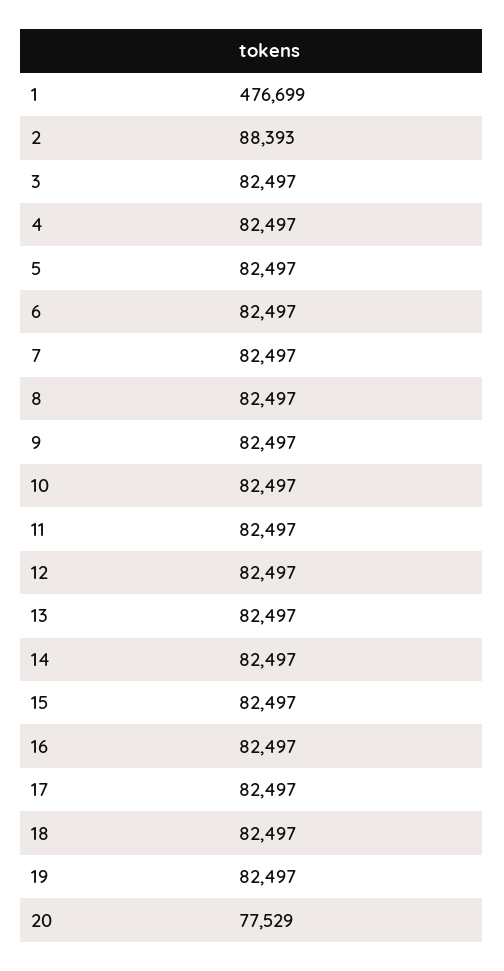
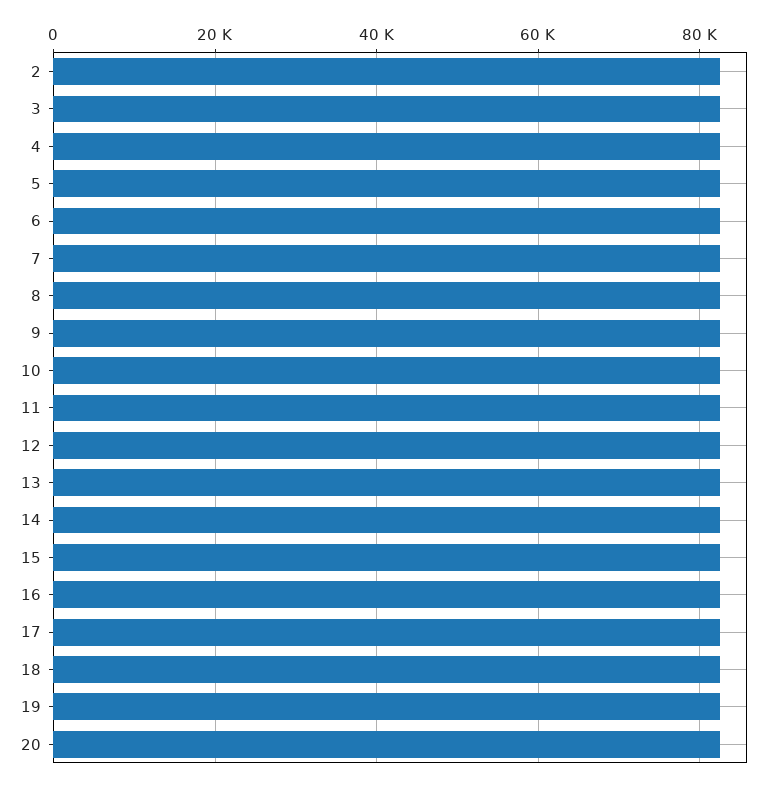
  {
-   "1": 476699,
-   "2": 88393,
+   "2": 82000,
    "3": 82497,
    "4": 82497,
    "5": 82497,
    "6": 82497,
    "7": 82497,
    "8": 82497,
    "9": 82497,
    "10": 82497,
    "11": 82497,
    "12": 82497,
    "13": 82497,
    "14": 82497,
    "15": 82497,
    "16": 82497,
    "17": 82497,
    "18": 82497,
    "19": 82497,
-   "20": 77529
+   "20": 82000
  }

